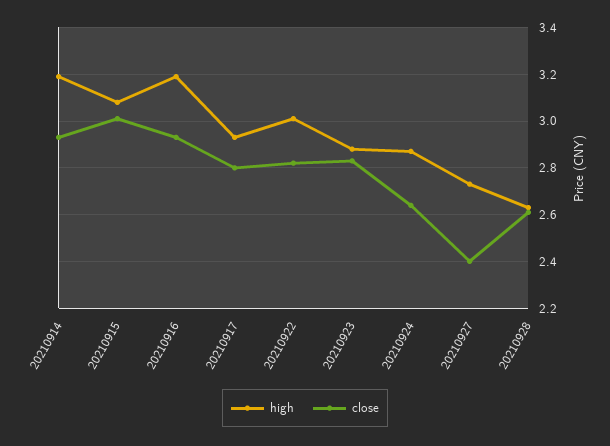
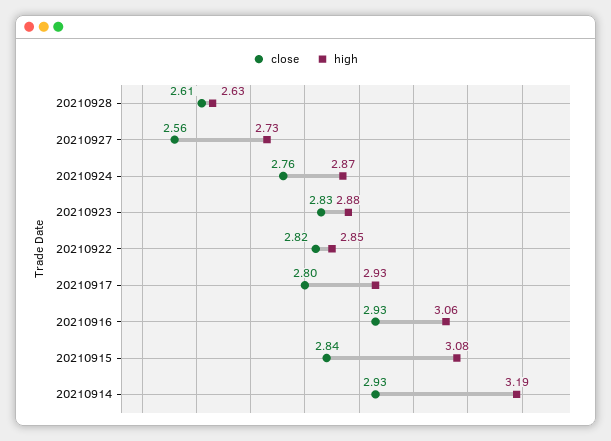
  {
    "high": {
      "20210914": 3.19,
      "20210915": 3.08,
-     "20210916": 3.2,
+     "20210916": 3.06,
      "20210917": 2.93,
-     "20210922": 3,
+     "20210922": 2.85,
      "20210923": 2.88,
      "20210924": 2.87,
      "20210927": 2.73,
      "20210928": 2.63
    },
    "close": {
      "20210914": 2.93,
-     "20210915": 3,
+     "20210915": 2.84,
      "20210916": 2.93,
      "20210917": 2.8,
      "20210922": 2.82,
      "20210923": 2.83,
-     "20210924": 2.65,
+     "20210924": 2.76,
-     "20210927": 2.4,
+     "20210927": 2.56,
      "20210928": 2.61
    }
  }

